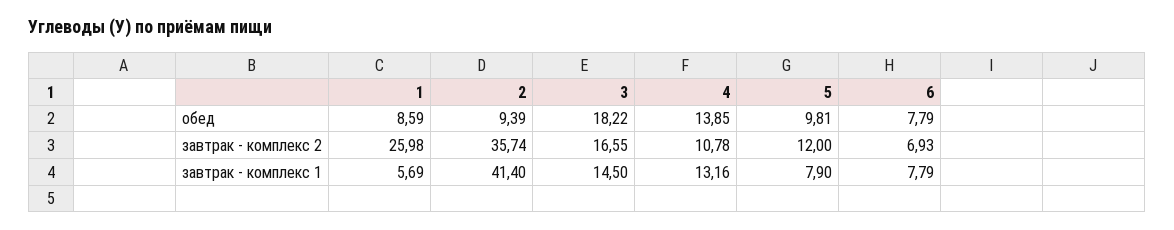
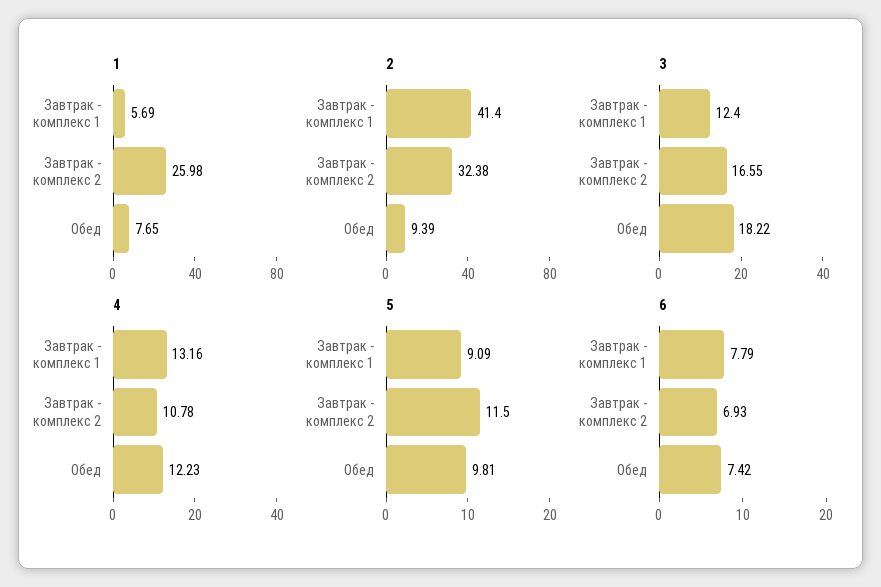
  {
    "1": {
-     "обед": 8.59,
+     "обед": 7.65,
      "завтрак - комплекс 2": 25.98,
      "завтрак - комплекс 1": 5.69
    },
    "2": {
      "обед": 9.39,
-     "завтрак - комплекс 2": 35.74,
+     "завтрак - комплекс 2": 32.38,
      "завтрак - комплекс 1": 41.4
    },
    "3": {
      "обед": 18.22,
      "завтрак - комплекс 2": 16.55,
-     "завтрак - комплекс 1": 14.5
+     "завтрак - комплекс 1": 12.4
    },
    "4": {
-     "обед": 13.85,
+     "обед": 12.23,
      "завтрак - комплекс 2": 10.78,
      "завтрак - комплекс 1": 13.16
    },
    "5": {
      "обед": 9.81,
-     "завтрак - комплекс 2": 12,
+     "завтрак - комплекс 2": 11.5,
-     "завтрак - комплекс 1": 7.9
+     "завтрак - комплекс 1": 9.09
    },
    "6": {
-     "обед": 7.79,
+     "обед": 7.42,
      "завтрак - комплекс 2": 6.93,
      "завтрак - комплекс 1": 7.79
    }
  }

